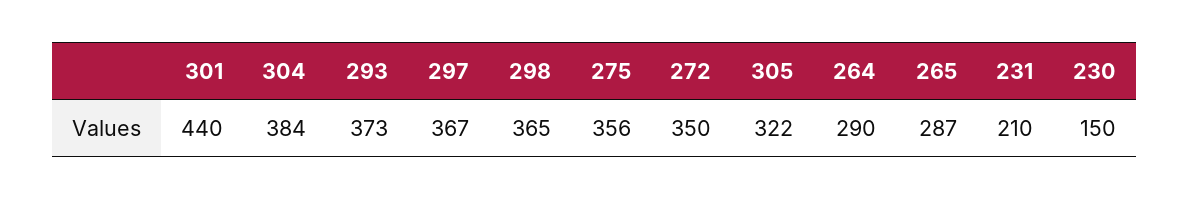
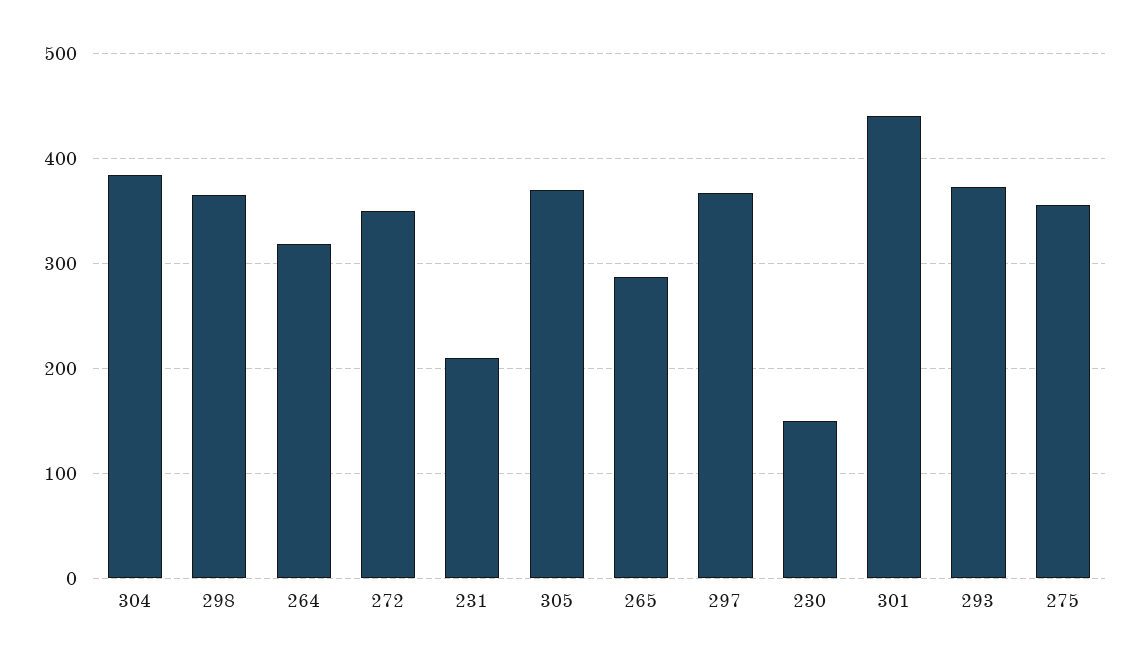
  {
    "301": 440,
    "304": 384,
    "293": 373,
    "297": 367,
    "298": 365,
    "275": 356,
    "272": 350,
-   "305": 322,
+   "305": 370,
-   "264": 290,
+   "264": 320,
    "265": 287,
    "231": 210,
    "230": 150
  }

